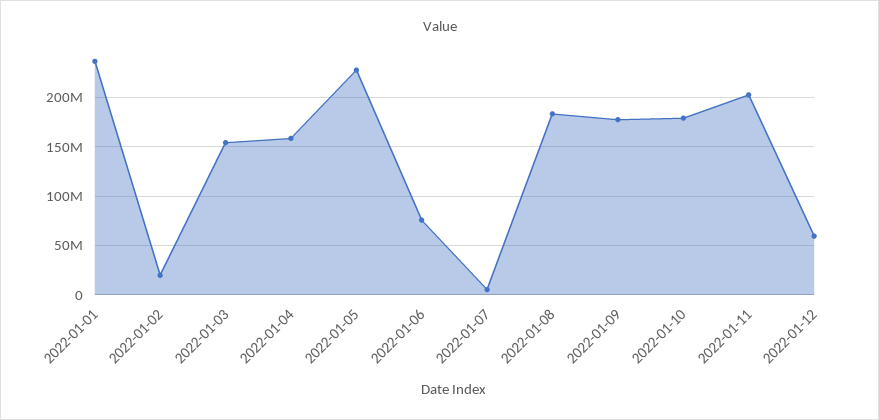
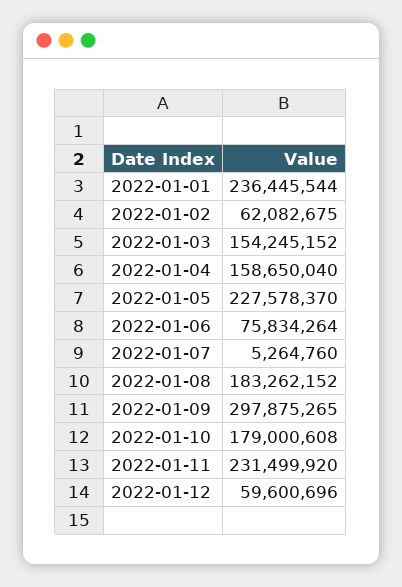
  {
    "2022-01-01": 236445544,
-   "2022-01-02": 20000000,
+   "2022-01-02": 62082675,
    "2022-01-03": 154245152,
    "2022-01-04": 158650040,
    "2022-01-05": 227578370,
    "2022-01-06": 75834264,
    "2022-01-07": 5264760,
    "2022-01-08": 183262152,
-   "2022-01-09": 180000000,
+   "2022-01-09": 297875265,
    "2022-01-10": 179000608,
-   "2022-01-11": 200000000,
+   "2022-01-11": 231499920,
    "2022-01-12": 59600696
  }

